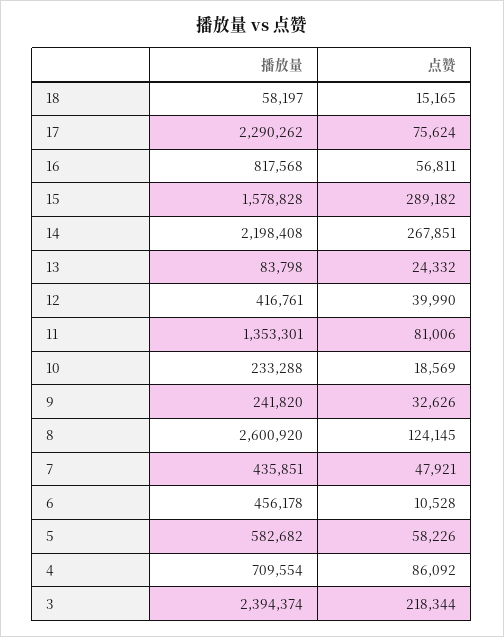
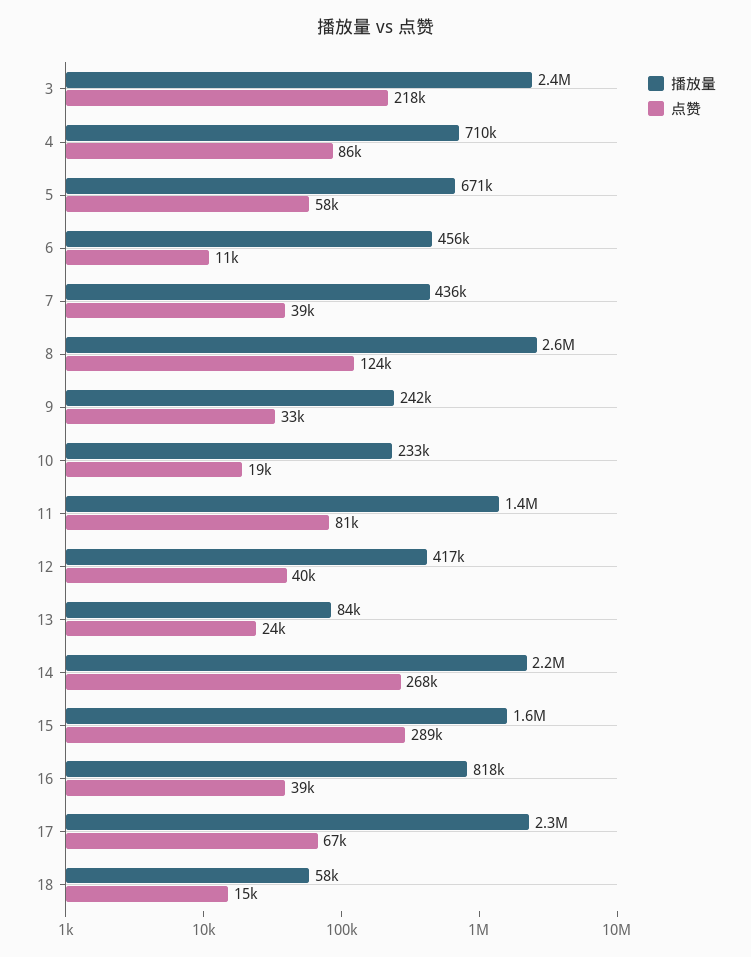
  {
    "播放量": {
      "18": 58197,
      "17": 2290262,
      "16": 817568,
      "15": 1578828,
      "14": 2198408,
      "13": 83798,
      "12": 416761,
      "11": 1353301,
      "10": 233288,
      "9": 241820,
      "8": 2600920,
      "7": 435851,
      "6": 456178,
-     "5": 582682,
+     "5": 671000,
      "4": 709554,
      "3": 2394374
    },
    "点赞": {
      "18": 15165,
-     "17": 75624,
+     "17": 67000,
-     "16": 56811,
+     "16": 39000,
      "15": 289182,
      "14": 267851,
      "13": 24332,
      "12": 39990,
      "11": 81006,
      "10": 18569,
      "9": 32626,
      "8": 124145,
-     "7": 47921,
+     "7": 39000,
      "6": 10528,
      "5": 58226,
      "4": 86092,
      "3": 218344
    }
  }

